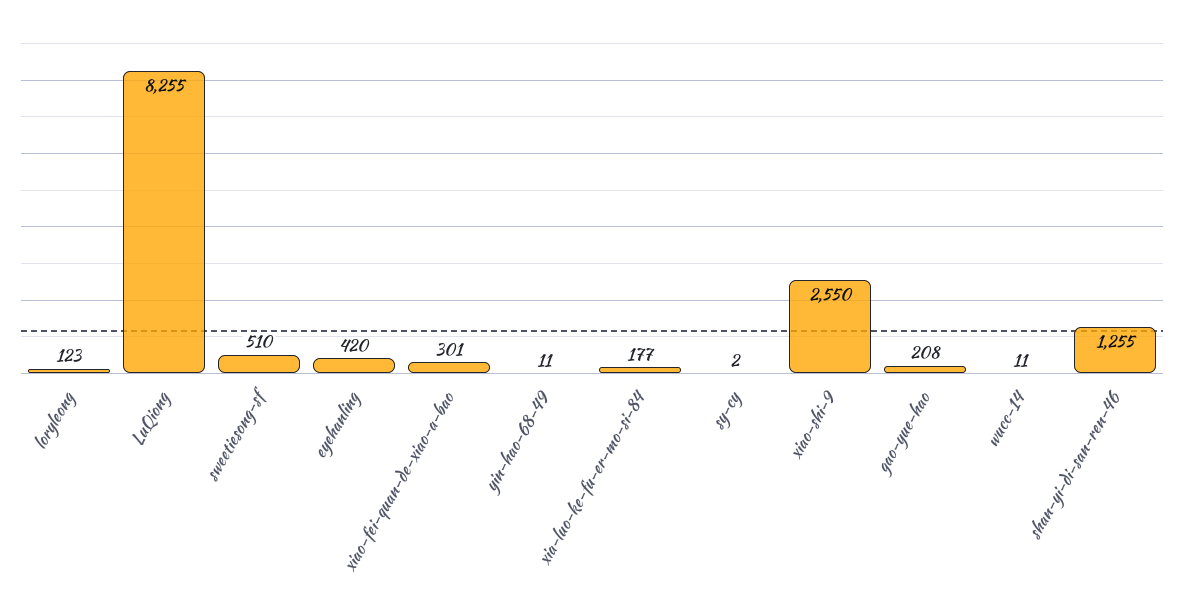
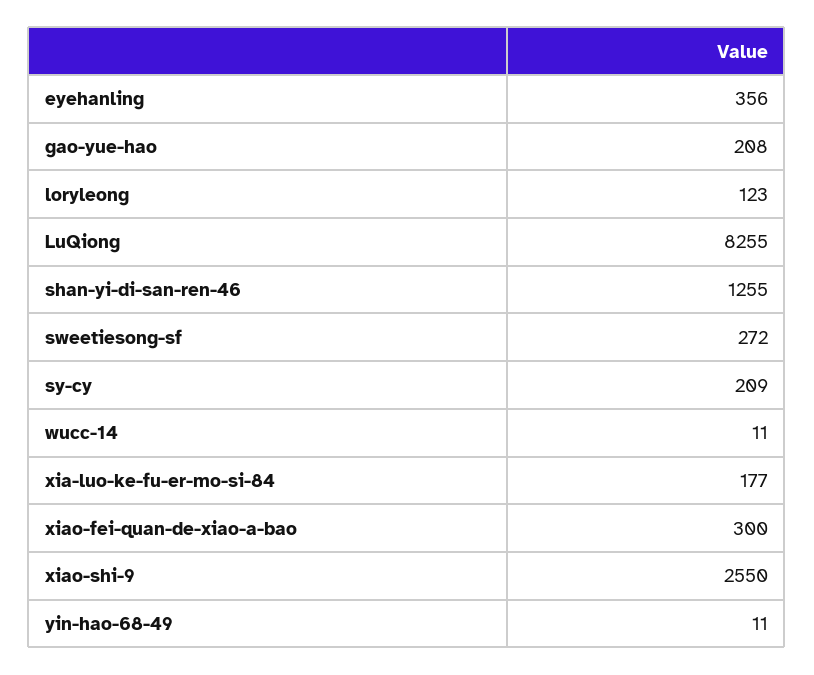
  {
    "loryleong": 123,
    "LuQiong": 8255,
-   "sweetiesong-sf": 510,
+   "sweetiesong-sf": 272,
-   "eyehanling": 420,
+   "eyehanling": 356,
-   "xiao-fei-quan-de-xiao-a-bao": 301,
+   "xiao-fei-quan-de-xiao-a-bao": 300,
    "yin-hao-68-49": 11,
    "xia-luo-ke-fu-er-mo-si-84": 177,
-   "sy-cy": 2,
+   "sy-cy": 209,
    "xiao-shi-9": 2550,
    "gao-yue-hao": 208,
    "wucc-14": 11,
    "shan-yi-di-san-ren-46": 1255
  }

